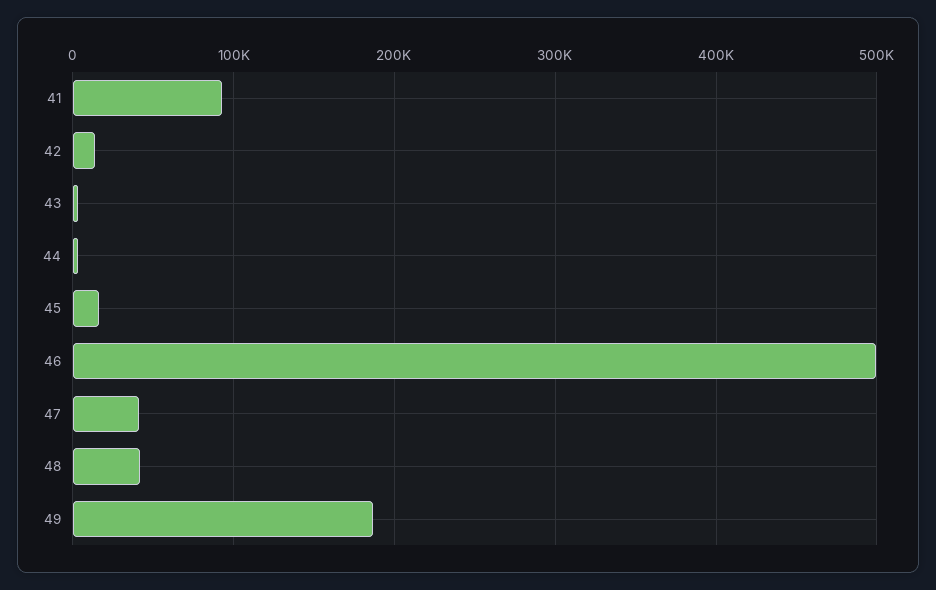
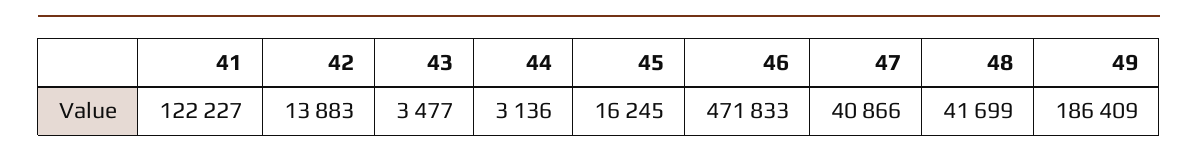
  {
-   "41": 90000,
+   "41": 122227,
    "42": 13883,
    "43": 3477,
    "44": 3136,
    "45": 16245,
-   "46": 500000,
+   "46": 471833,
    "47": 40866,
    "48": 41699,
    "49": 186409
  }

